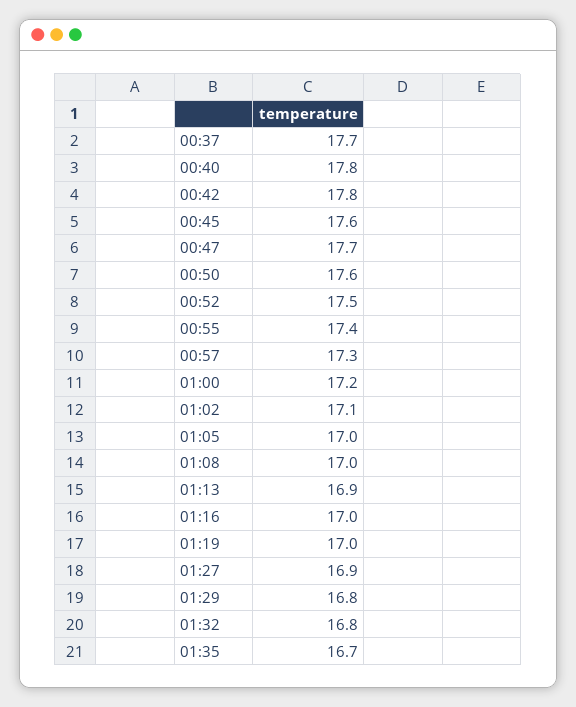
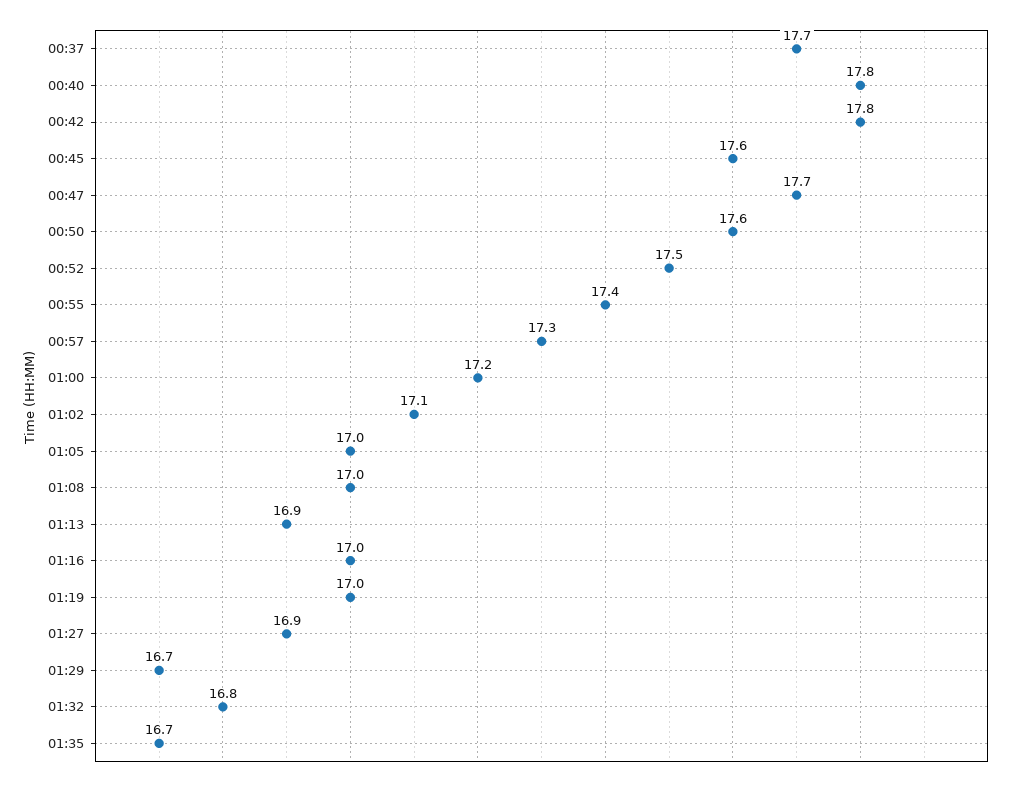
  {
    "00:37": 17.7,
    "00:40": 17.8,
    "00:42": 17.8,
    "00:45": 17.6,
    "00:47": 17.7,
    "00:50": 17.6,
    "00:52": 17.5,
    "00:55": 17.4,
    "00:57": 17.3,
    "01:00": 17.2,
    "01:02": 17.1,
    "01:05": 17,
    "01:08": 17,
    "01:13": 16.9,
    "01:16": 17,
    "01:19": 17,
    "01:27": 16.9,
-   "01:29": 16.8,
+   "01:29": 16.7,
    "01:32": 16.8,
    "01:35": 16.7
  }

